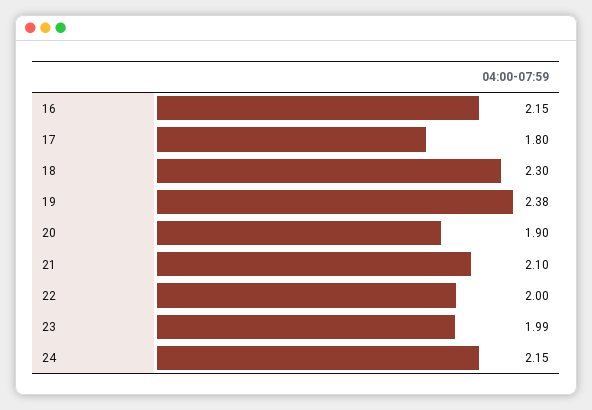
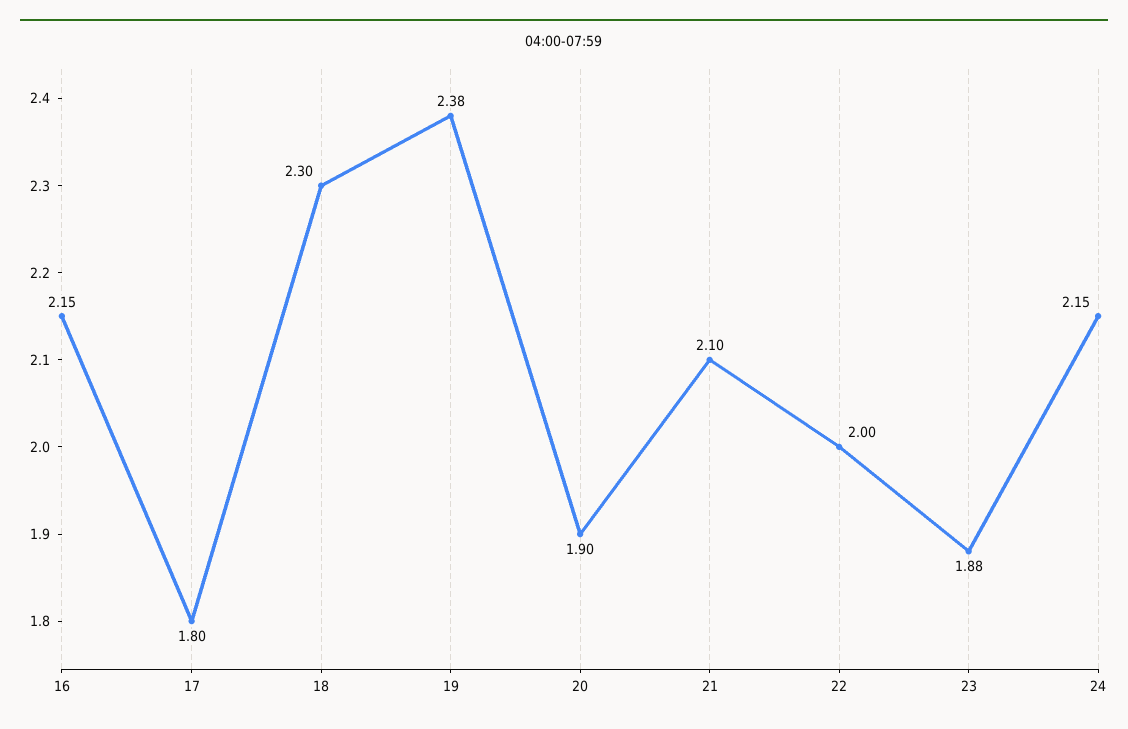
  {
    "16": 2.15,
    "17": 1.8,
    "18": 2.3,
    "19": 2.38,
    "20": 1.9,
    "21": 2.1,
    "22": 2,
-   "23": 1.99,
+   "23": 1.88,
    "24": 2.15
  }

